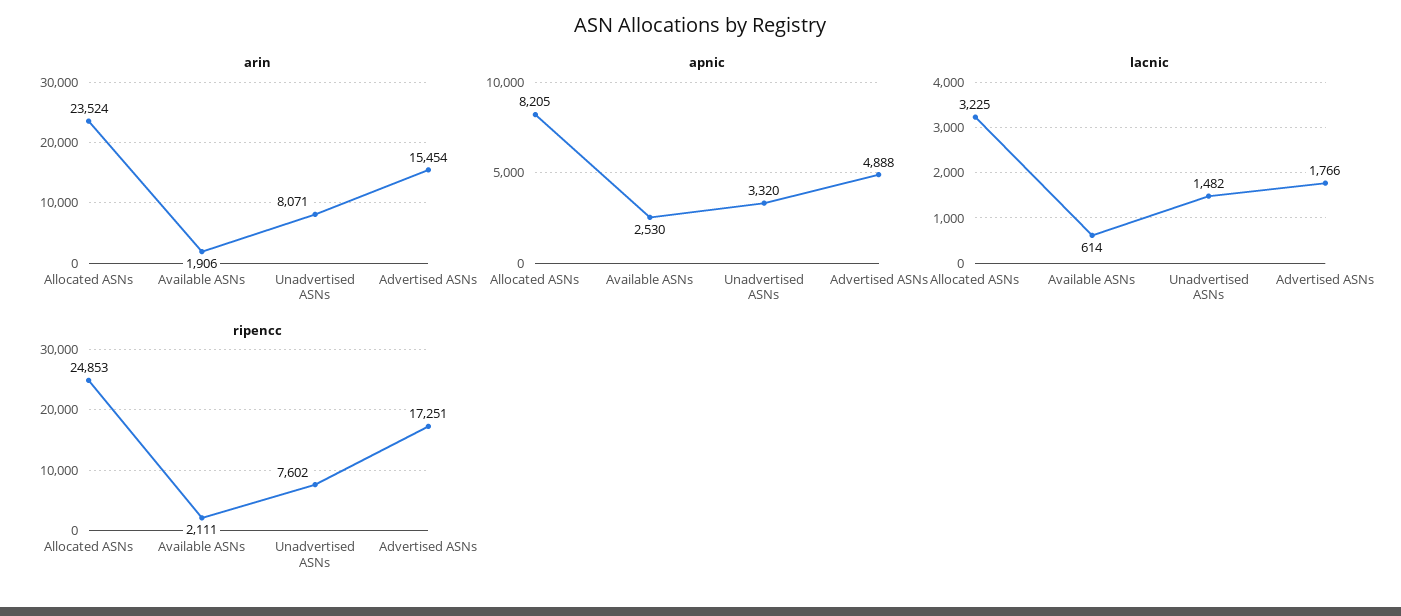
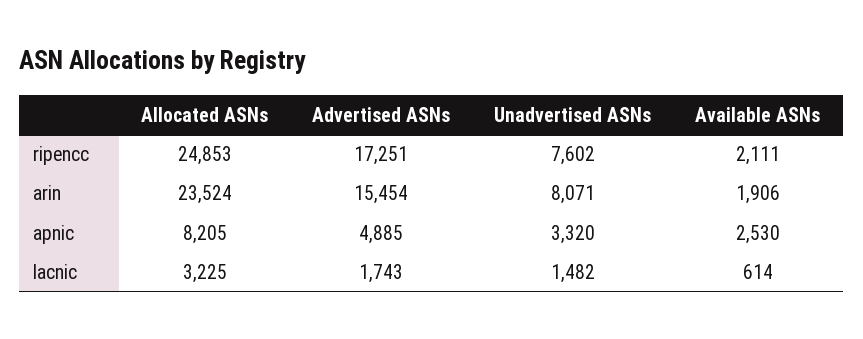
  {
    "arin": {
      "Allocated ASNs": 23524,
      "Available ASNs": 1906,
      "Unadvertised ASNs": 8071,
      "Advertised ASNs": 15454
    },
    "apnic": {
      "Allocated ASNs": 8205,
      "Available ASNs": 2530,
      "Unadvertised ASNs": 3320,
-     "Advertised ASNs": 4888
+     "Advertised ASNs": 4885
    },
    "lacnic": {
      "Allocated ASNs": 3225,
      "Available ASNs": 614,
      "Unadvertised ASNs": 1482,
-     "Advertised ASNs": 1766
+     "Advertised ASNs": 1743
    },
    "ripencc": {
      "Allocated ASNs": 24853,
      "Available ASNs": 2111,
      "Unadvertised ASNs": 7602,
      "Advertised ASNs": 17251
    }
  }

